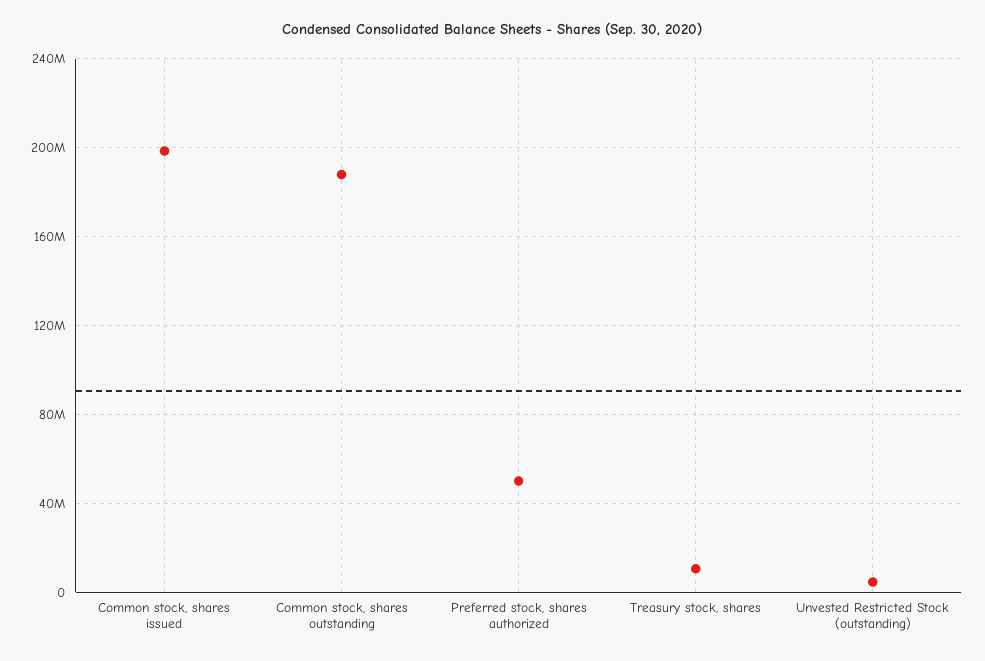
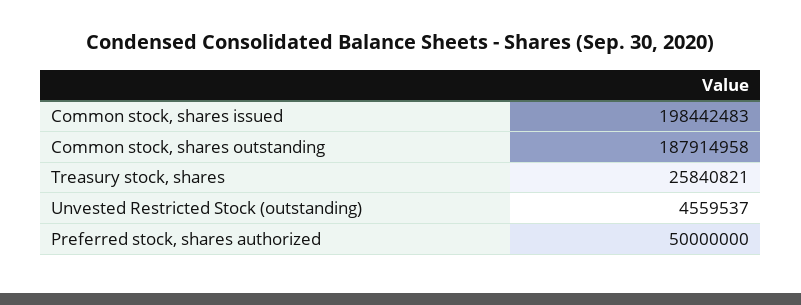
  {
    "Common stock, shares issued": 198442483,
    "Common stock, shares outstanding": 187914958,
    "Preferred stock, shares authorized": 50000000,
-   "Treasury stock, shares": 10000000,
+   "Treasury stock, shares": 25840821,
    "Unvested Restricted Stock (outstanding)": 4559537
  }

